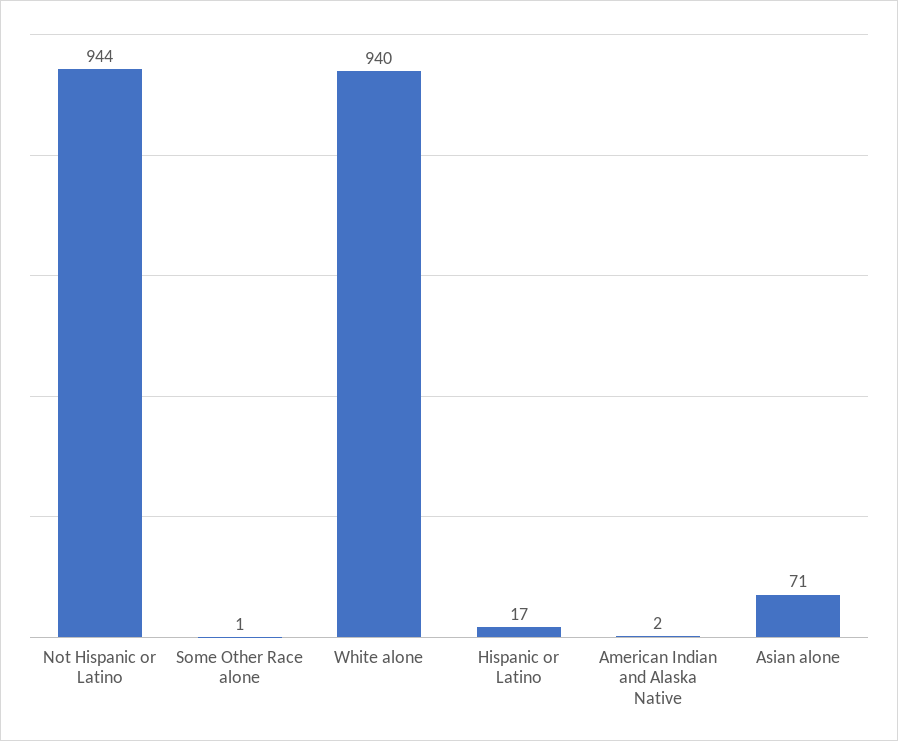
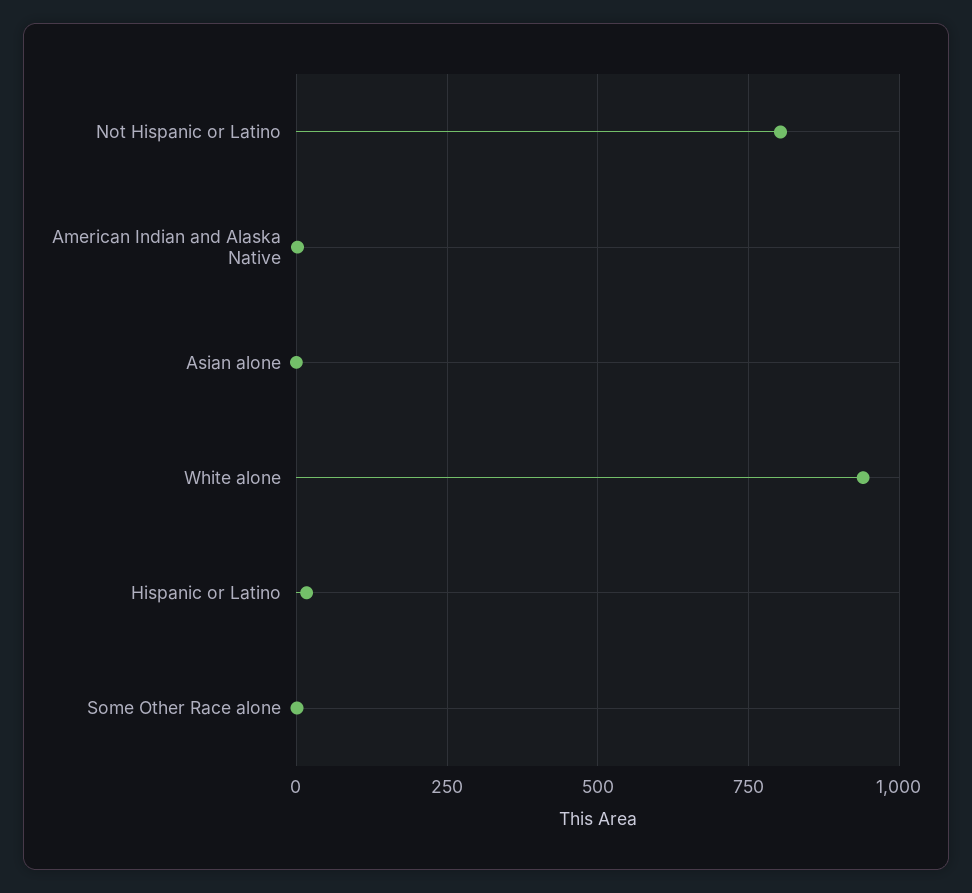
  {
-   "Not Hispanic or Latino": 944,
+   "Not Hispanic or Latino": 800,
    "Some Other Race alone": 1,
    "White alone": 940,
    "Hispanic or Latino": 17,
    "American Indian and Alaska Native": 2,
-   "Asian alone": 71
+   "Asian alone": 0
  }

